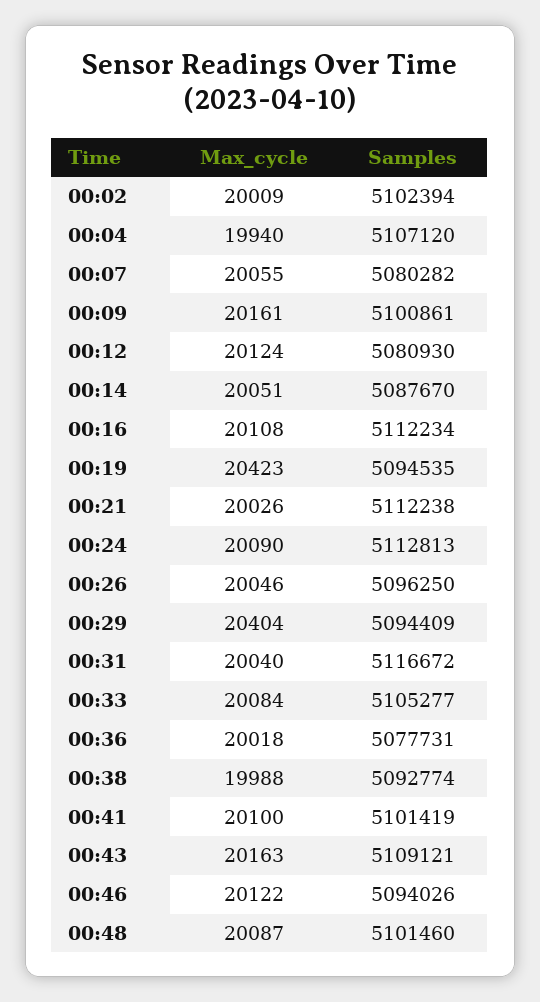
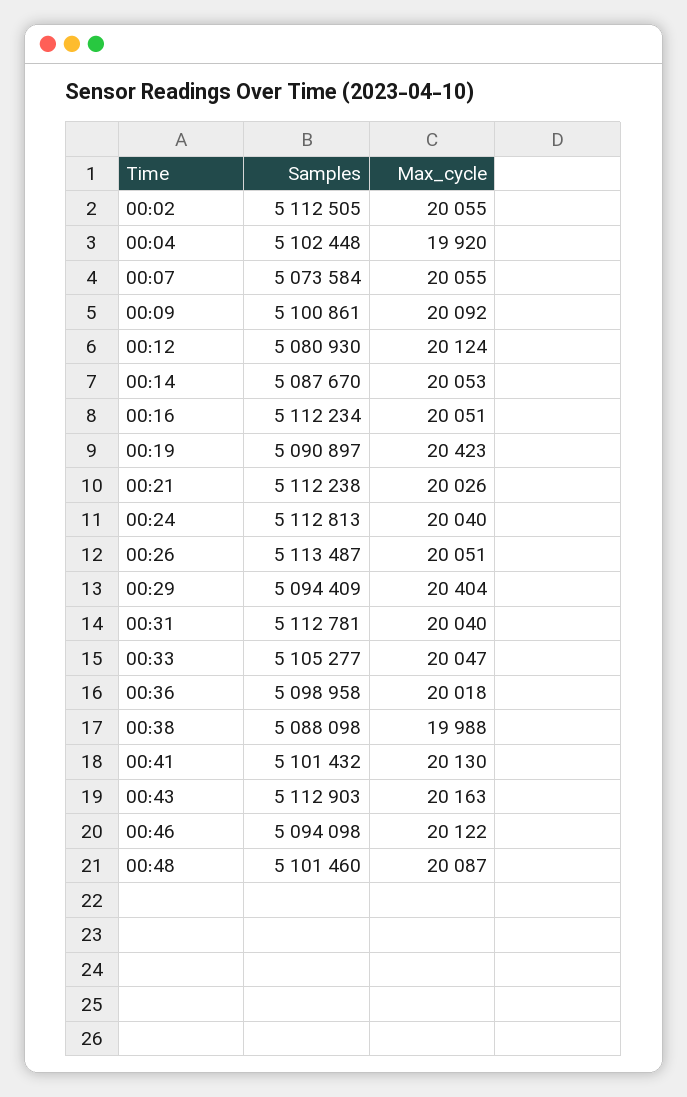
  {
    "Max_cycle": {
-     "00:02": 20009,
+     "00:02": 20055,
-     "00:04": 19940,
+     "00:04": 19920,
      "00:07": 20055,
-     "00:09": 20161,
+     "00:09": 20092,
      "00:12": 20124,
-     "00:14": 20051,
+     "00:14": 20053,
-     "00:16": 20108,
+     "00:16": 20051,
      "00:19": 20423,
      "00:21": 20026,
-     "00:24": 20090,
+     "00:24": 20040,
-     "00:26": 20046,
+     "00:26": 20051,
      "00:29": 20404,
      "00:31": 20040,
-     "00:33": 20084,
+     "00:33": 20047,
      "00:36": 20018,
      "00:38": 19988,
-     "00:41": 20100,
+     "00:41": 20130,
      "00:43": 20163,
      "00:46": 20122,
      "00:48": 20087
    },
    "Samples": {
-     "00:02": 5102394,
+     "00:02": 5112505,
-     "00:04": 5107120,
+     "00:04": 5102448,
-     "00:07": 5080282,
+     "00:07": 5073584,
      "00:09": 5100861,
      "00:12": 5080930,
      "00:14": 5087670,
      "00:16": 5112234,
-     "00:19": 5094535,
+     "00:19": 5090897,
      "00:21": 5112238,
      "00:24": 5112813,
-     "00:26": 5096250,
+     "00:26": 5113487,
      "00:29": 5094409,
-     "00:31": 5116672,
+     "00:31": 5112781,
      "00:33": 5105277,
-     "00:36": 5077731,
+     "00:36": 5098958,
-     "00:38": 5092774,
+     "00:38": 5088098,
-     "00:41": 5101419,
+     "00:41": 5101432,
-     "00:43": 5109121,
+     "00:43": 5112903,
-     "00:46": 5094026,
+     "00:46": 5094098,
      "00:48": 5101460
    }
  }

